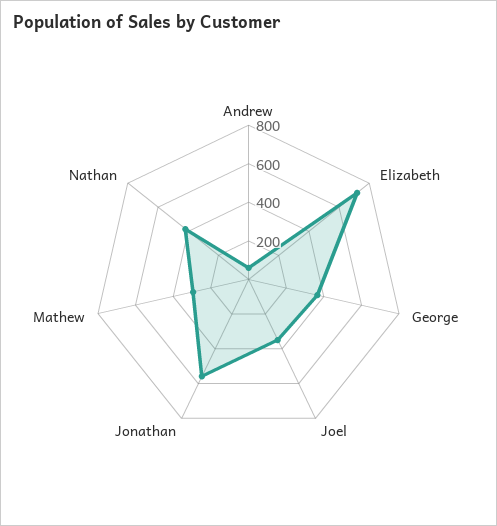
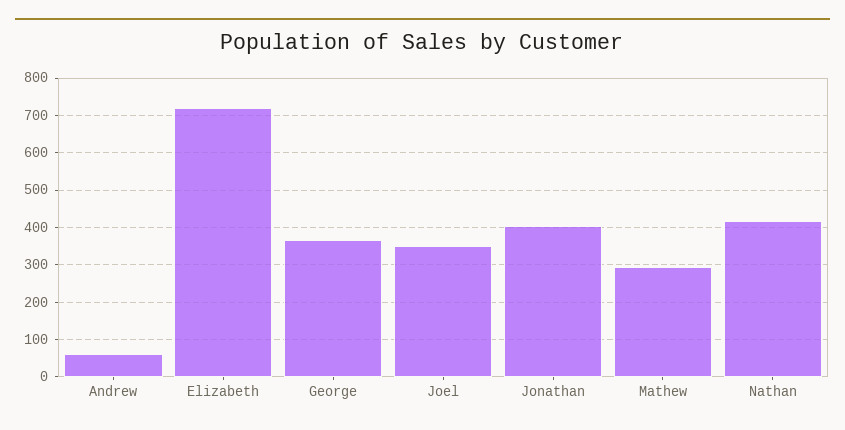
  {
    "Andrew": 60,
    "Elizabeth": 720,
    "George": 360,
    "Joel": 340,
-   "Jonathan": 550,
+   "Jonathan": 400,
    "Mathew": 300,
    "Nathan": 420
  }

